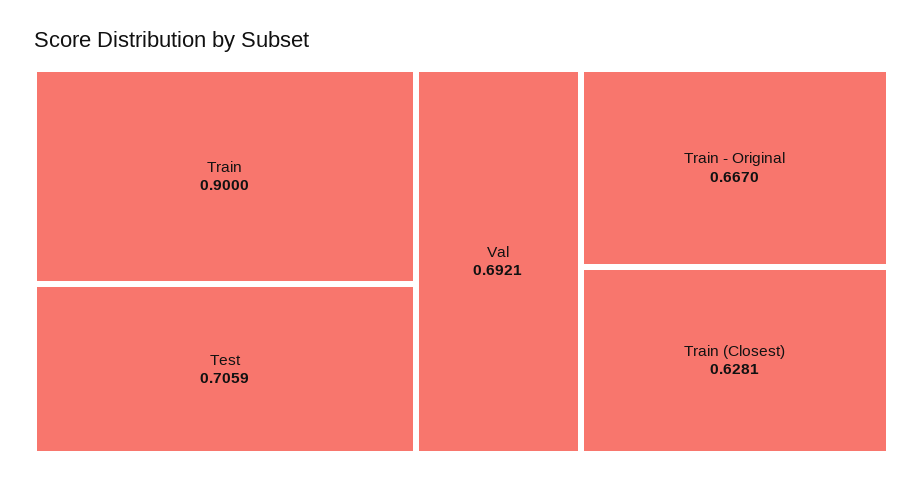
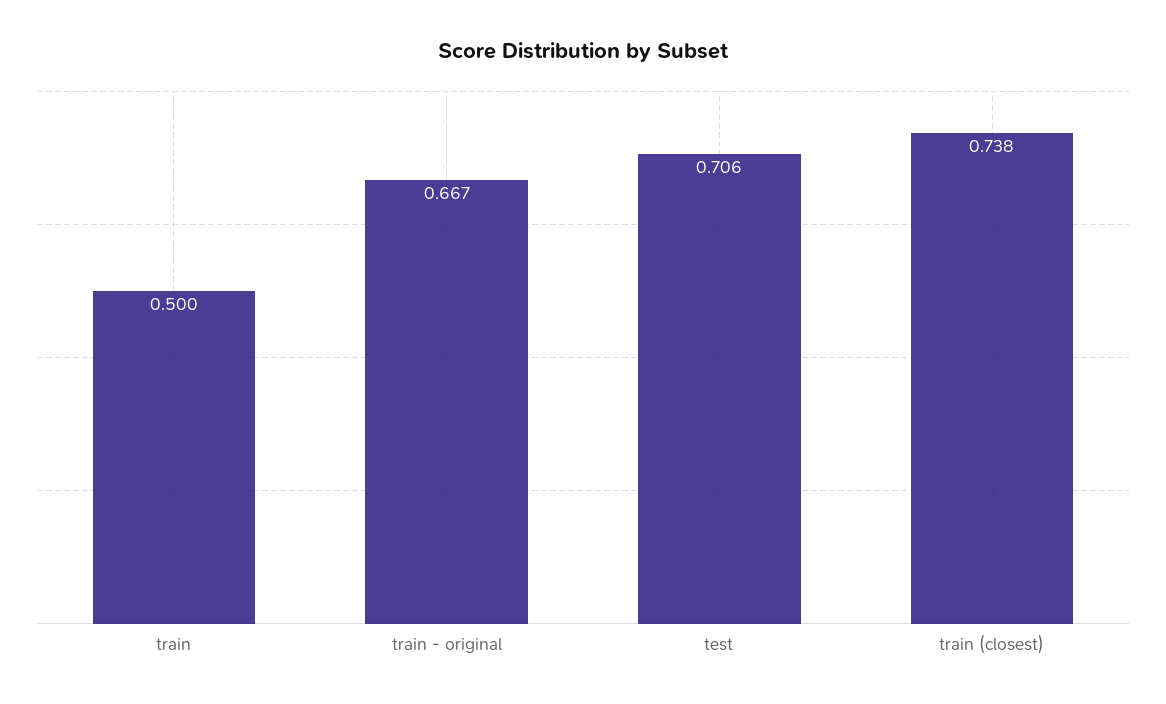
  {
-   "Train": 0.9,
+   "Train": 0.5,
    "Test": 0.7059,
-   "Val": 0.6921,
    "Train - Original": 0.667,
-   "Train (Closest)": 0.6281
+   "Train (Closest)": 0.738
  }

